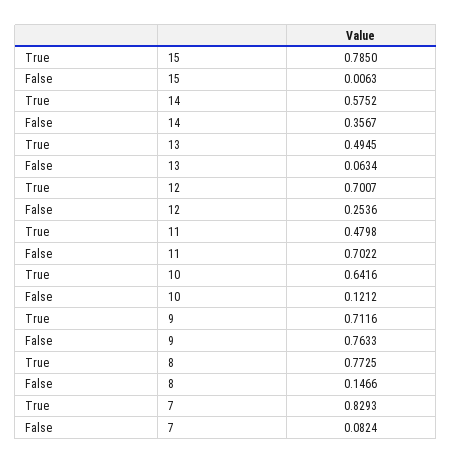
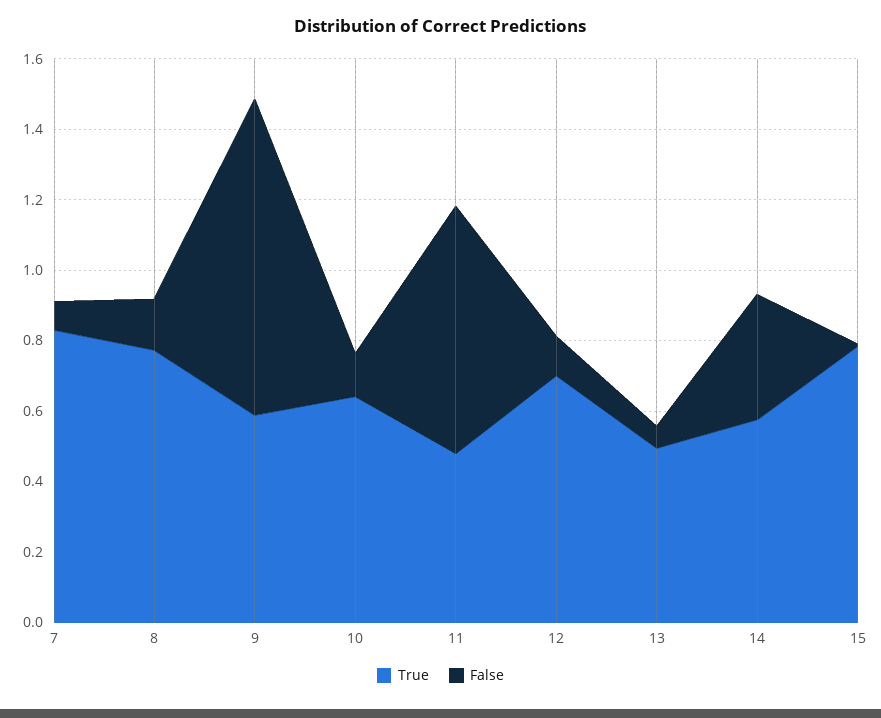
  {
    "True": {
      "15": 0.785,
      "14": 0.5752,
      "13": 0.4945,
      "12": 0.7007,
      "11": 0.4798,
      "10": 0.6416,
-     "9": 0.7116,
+     "9": 0.6,
      "8": 0.7725,
      "7": 0.8293
    },
    "False": {
      "15": 0.0063,
      "14": 0.3567,
      "13": 0.0634,
-     "12": 0.2536,
+     "12": 0.1,
      "11": 0.7022,
      "10": 0.1212,
-     "9": 0.7633,
+     "9": 0.9,
      "8": 0.1466,
      "7": 0.0824
    }
  }

